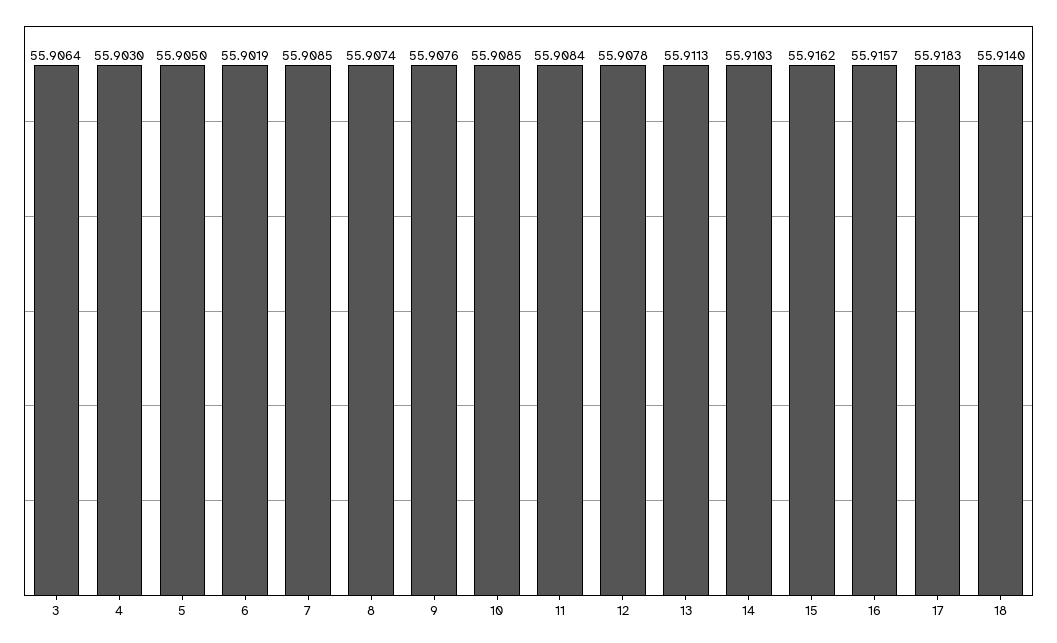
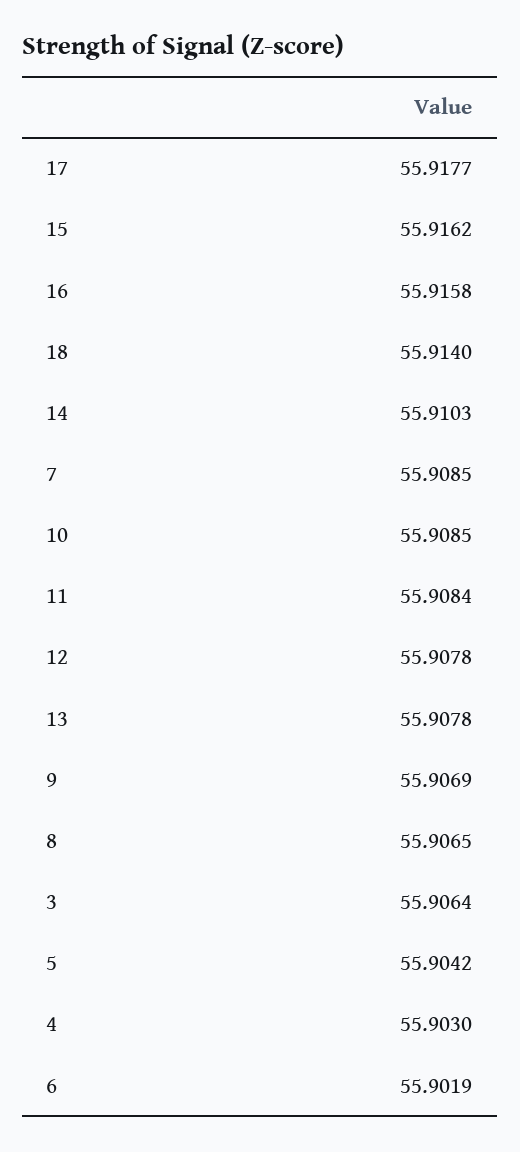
  {
    "3": 55.9064,
    "4": 55.903,
-   "5": 55.905,
+   "5": 55.9042,
    "6": 55.9019,
    "7": 55.9085,
-   "8": 55.9074,
+   "8": 55.9065,
-   "9": 55.9076,
+   "9": 55.9069,
    "10": 55.9085,
    "11": 55.9084,
    "12": 55.9078,
-   "13": 55.9113,
+   "13": 55.9078,
    "14": 55.9103,
    "15": 55.9162,
-   "16": 55.9157,
+   "16": 55.9158,
-   "17": 55.9183,
+   "17": 55.9177,
    "18": 55.914
  }

